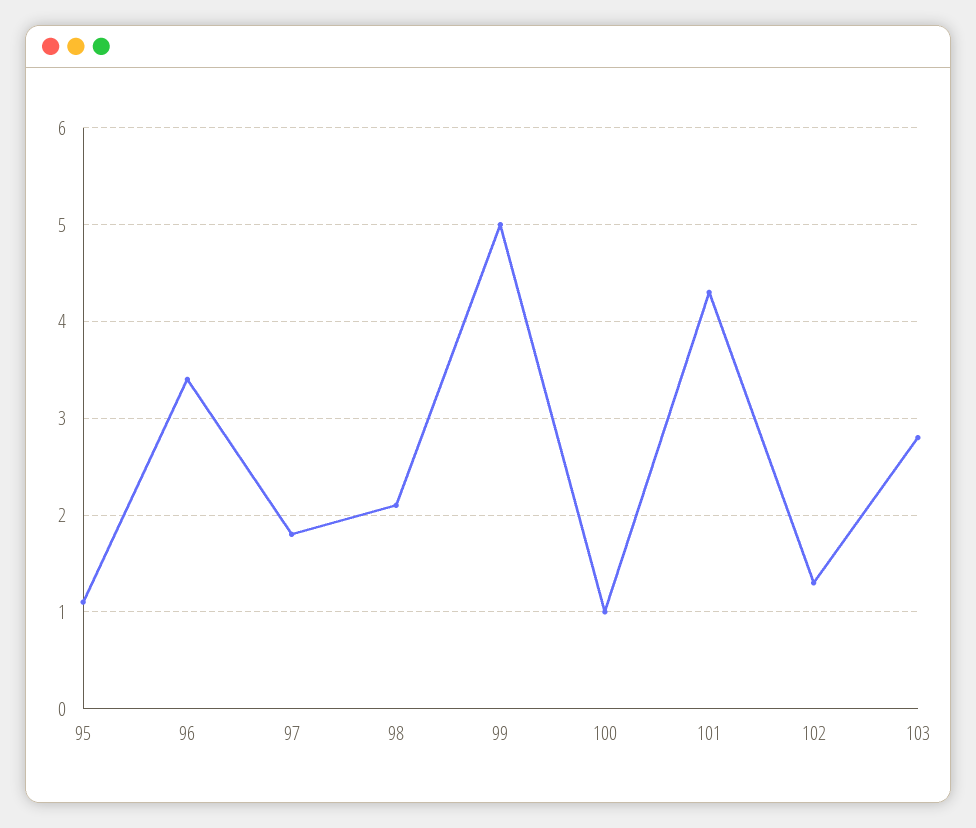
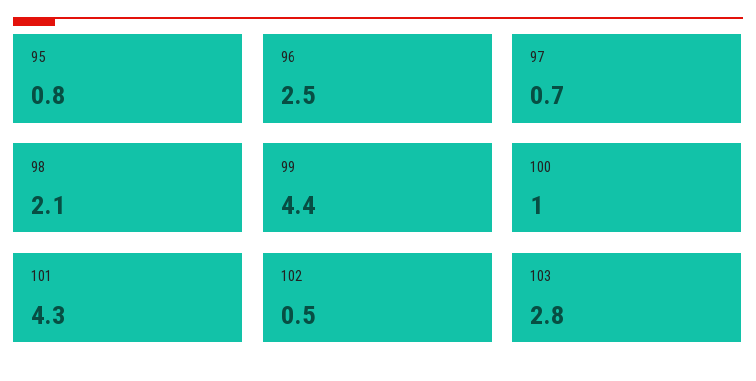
  {
-   "95": 1.1,
+   "95": 0.8,
-   "96": 3.4,
+   "96": 2.5,
-   "97": 1.8,
+   "97": 0.7,
    "98": 2.1,
-   "99": 5,
+   "99": 4.4,
    "100": 1,
    "101": 4.3,
-   "102": 1.3,
+   "102": 0.5,
    "103": 2.8
  }

